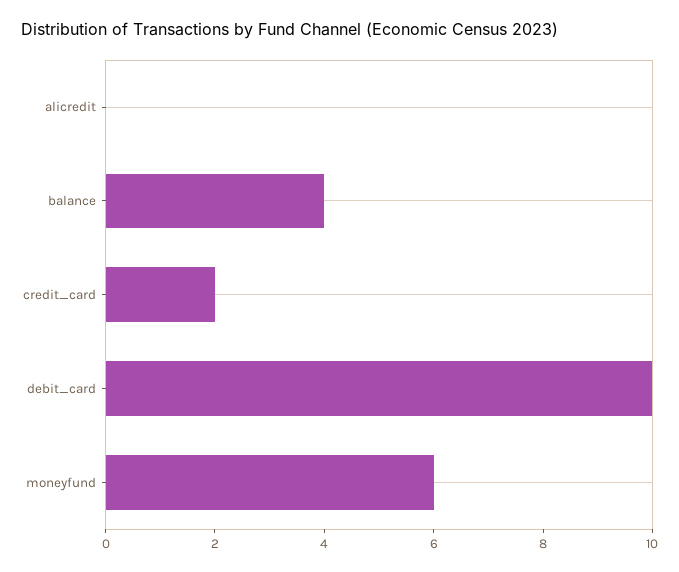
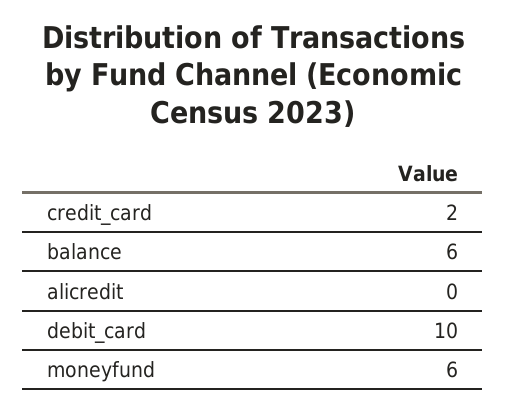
  {
    "alicredit": 0,
-   "balance": 4,
+   "balance": 6,
    "credit_card": 2,
    "debit_card": 10,
    "moneyfund": 6
  }

